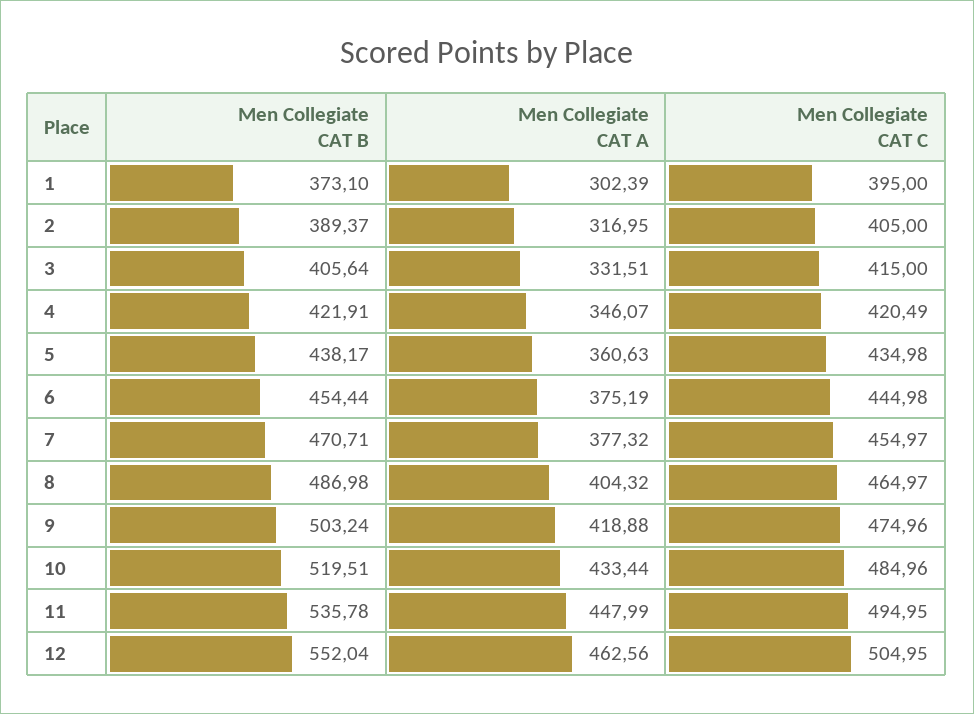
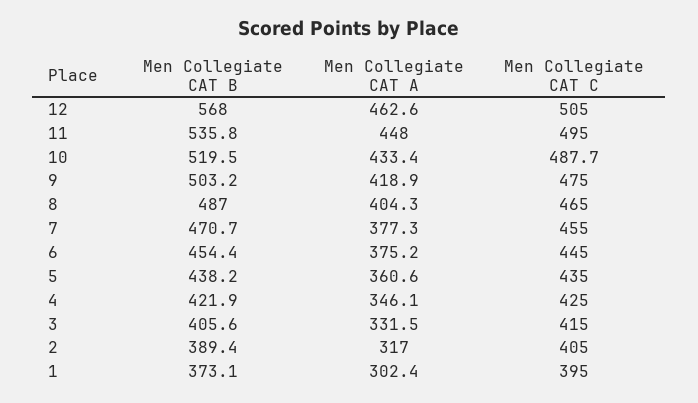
  {
    "Men Collegiate CAT B": {
      "1": 373.1,
      "2": 389.37,
      "3": 405.64,
      "4": 421.91,
      "5": 438.17,
      "6": 454.44,
      "7": 470.71,
      "8": 486.98,
      "9": 503.24,
      "10": 519.51,
      "11": 535.78,
-     "12": 552.04
+     "12": 568
    },
    "Men Collegiate CAT A": {
      "1": 302.39,
      "2": 316.95,
      "3": 331.51,
      "4": 346.07,
      "5": 360.63,
      "6": 375.19,
      "7": 377.32,
      "8": 404.32,
      "9": 418.88,
      "10": 433.44,
      "11": 447.99,
      "12": 462.56
    },
    "Men Collegiate CAT C": {
      "1": 395,
      "2": 405,
      "3": 415,
-     "4": 420.49,
+     "4": 425,
      "5": 434.98,
      "6": 444.98,
      "7": 454.97,
      "8": 464.97,
      "9": 474.96,
-     "10": 484.96,
+     "10": 487.7,
      "11": 494.95,
      "12": 504.95
    }
  }

